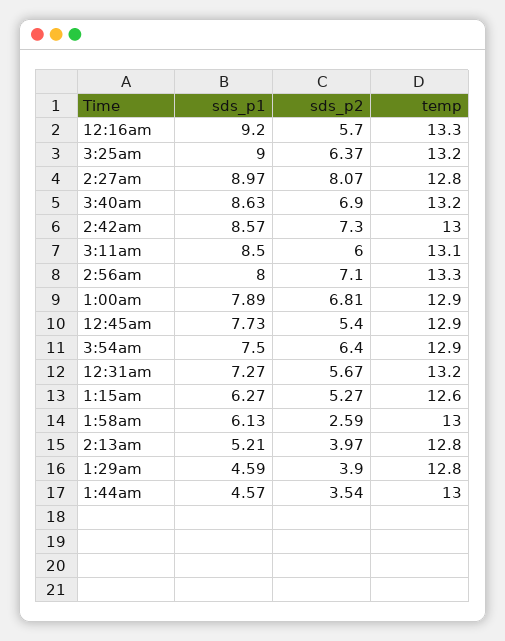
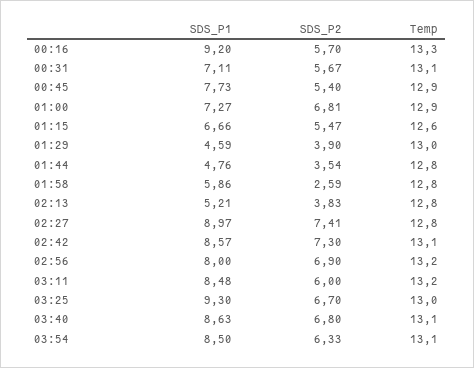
  {
    "sds_p1": {
      "12:16am": 9.2,
-     "3:25am": 9,
+     "3:25am": 9.3,
      "2:27am": 8.97,
      "3:40am": 8.63,
      "2:42am": 8.57,
-     "3:11am": 8.5,
+     "3:11am": 8.48,
      "2:56am": 8,
-     "1:00am": 7.89,
+     "1:00am": 7.27,
      "12:45am": 7.73,
-     "3:54am": 7.5,
+     "3:54am": 8.5,
-     "12:31am": 7.27,
+     "12:31am": 7.11,
-     "1:15am": 6.27,
+     "1:15am": 6.66,
-     "1:58am": 6.13,
+     "1:58am": 5.86,
      "2:13am": 5.21,
      "1:29am": 4.59,
-     "1:44am": 4.57
+     "1:44am": 4.76
    },
    "sds_p2": {
      "12:16am": 5.7,
-     "3:25am": 6.37,
+     "3:25am": 6.7,
-     "2:27am": 8.07,
+     "2:27am": 7.41,
-     "3:40am": 6.9,
+     "3:40am": 6.8,
      "2:42am": 7.3,
      "3:11am": 6,
-     "2:56am": 7.1,
+     "2:56am": 6.9,
      "1:00am": 6.81,
      "12:45am": 5.4,
-     "3:54am": 6.4,
+     "3:54am": 6.33,
      "12:31am": 5.67,
-     "1:15am": 5.27,
+     "1:15am": 5.47,
      "1:58am": 2.59,
-     "2:13am": 3.97,
+     "2:13am": 3.83,
      "1:29am": 3.9,
      "1:44am": 3.54
    },
    "temp": {
      "12:16am": 13.3,
-     "3:25am": 13.2,
+     "3:25am": 13,
      "2:27am": 12.8,
-     "3:40am": 13.2,
+     "3:40am": 13.1,
-     "2:42am": 13,
+     "2:42am": 13.1,
-     "3:11am": 13.1,
+     "3:11am": 13.2,
-     "2:56am": 13.3,
+     "2:56am": 13.2,
      "1:00am": 12.9,
      "12:45am": 12.9,
-     "3:54am": 12.9,
+     "3:54am": 13.1,
-     "12:31am": 13.2,
+     "12:31am": 13.1,
      "1:15am": 12.6,
-     "1:58am": 13,
+     "1:58am": 12.8,
      "2:13am": 12.8,
-     "1:29am": 12.8,
+     "1:29am": 13,
-     "1:44am": 13
+     "1:44am": 12.8
    }
  }

